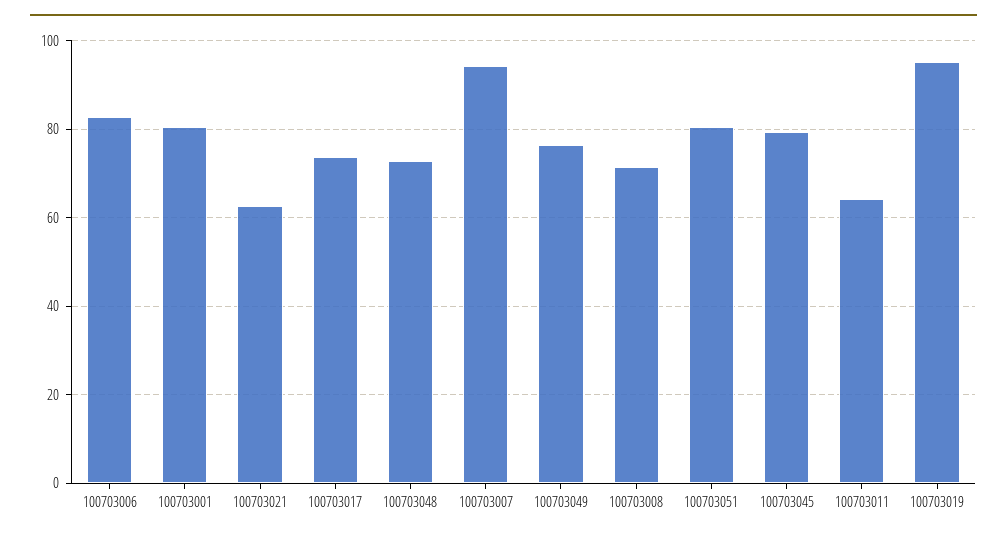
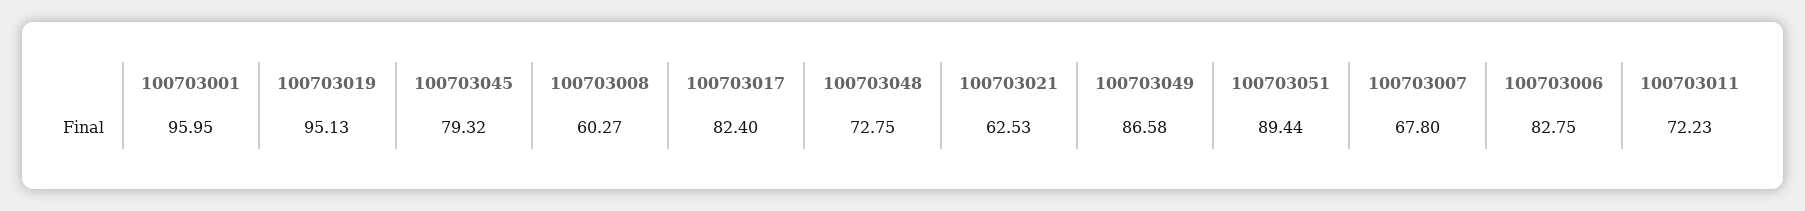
  {
    "100703006": 82.75,
-   "100703001": 80,
+   "100703001": 95.95,
    "100703021": 62.53,
-   "100703017": 74,
+   "100703017": 82.4,
    "100703048": 72.75,
-   "100703007": 94,
+   "100703007": 67.8,
-   "100703049": 76,
+   "100703049": 86.58,
-   "100703008": 72,
+   "100703008": 60.27,
-   "100703051": 80,
+   "100703051": 89.44,
    "100703045": 79.32,
-   "100703011": 64,
+   "100703011": 72.23,
    "100703019": 95.13
  }

